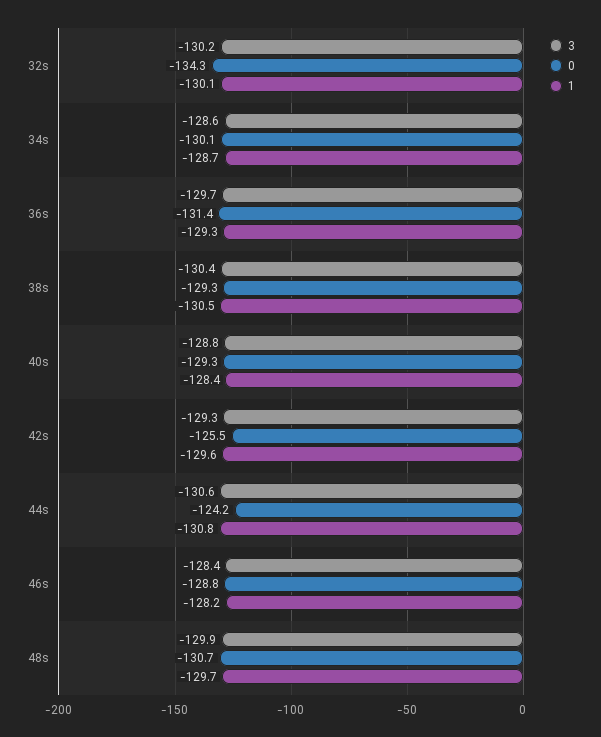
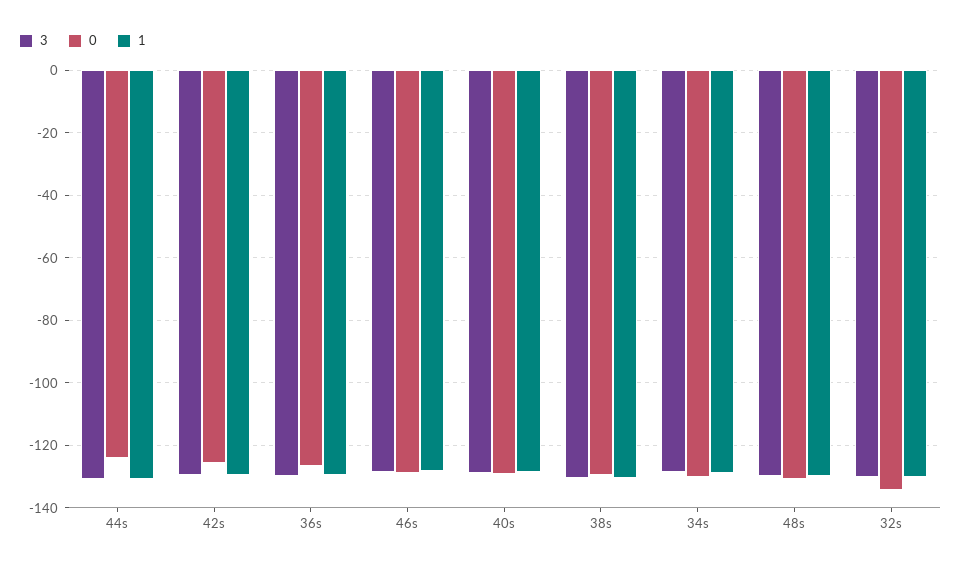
  {
    "3": {
      "32s": -130.2,
      "34s": -128.6,
      "36s": -129.7,
      "38s": -130.4,
      "40s": -128.8,
      "42s": -129.3,
      "44s": -130.6,
      "46s": -128.4,
      "48s": -129.9
    },
    "0": {
      "32s": -134.3,
      "34s": -130.1,
-     "36s": -131.4,
+     "36s": -126,
      "38s": -129.3,
      "40s": -129.3,
      "42s": -125.5,
      "44s": -124.2,
      "46s": -128.8,
      "48s": -130.7
    },
    "1": {
      "32s": -130.1,
      "34s": -128.7,
      "36s": -129.3,
      "38s": -130.5,
      "40s": -128.4,
      "42s": -129.6,
      "44s": -130.8,
      "46s": -128.2,
      "48s": -129.7
    }
  }

